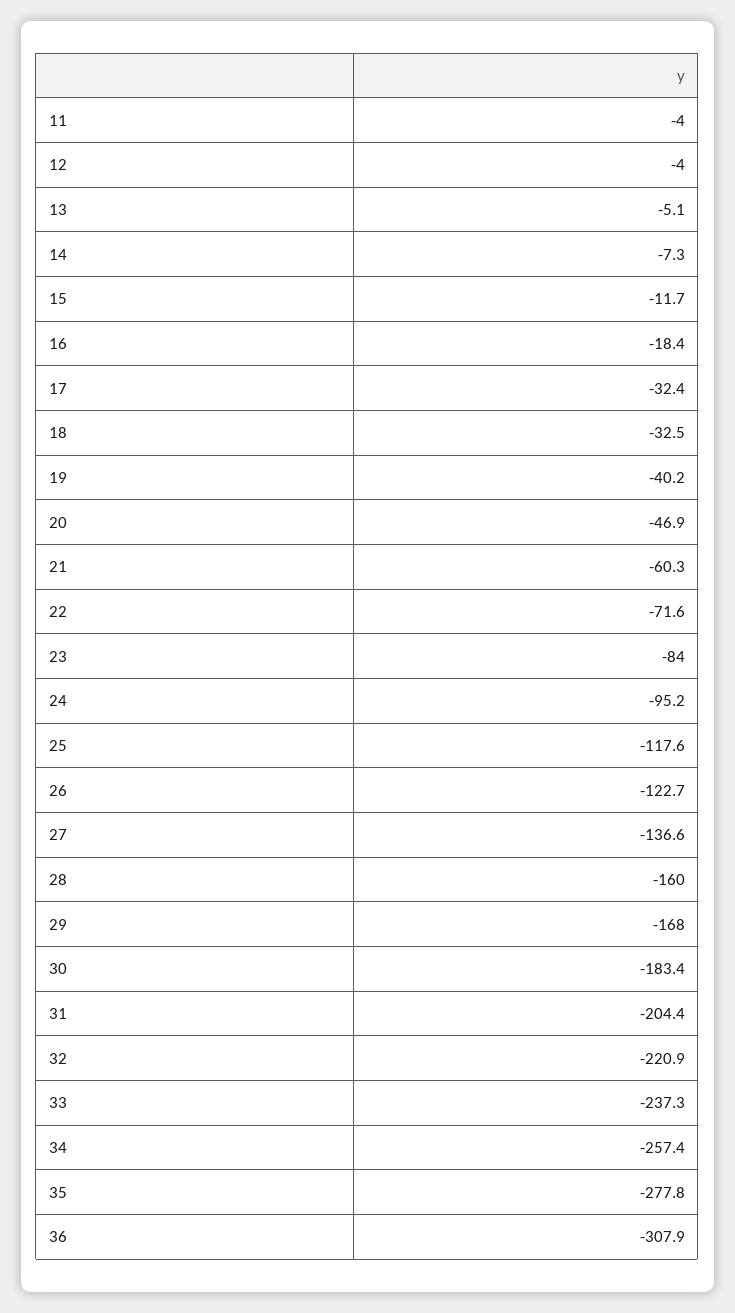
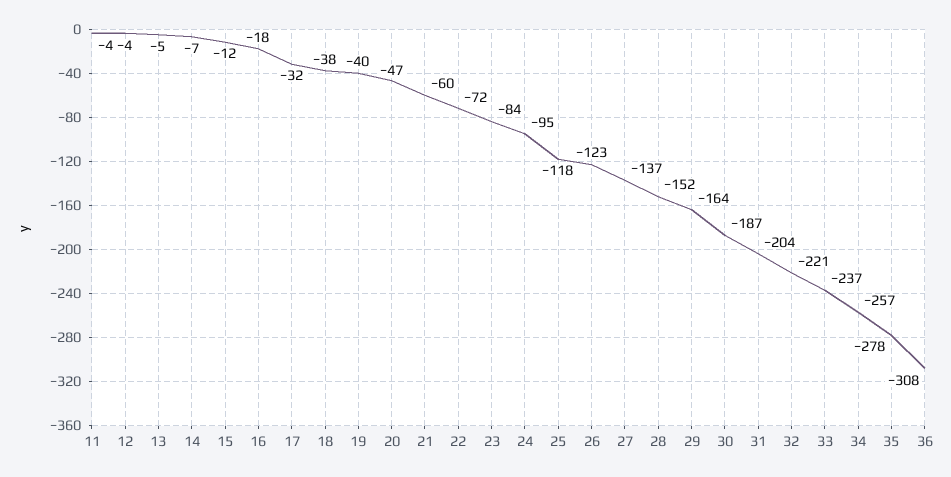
  {
    "11": -4,
    "12": -4,
    "13": -5.1,
    "14": -7.3,
    "15": -11.7,
    "16": -18.4,
    "17": -32.4,
-   "18": -32.5,
+   "18": -38,
    "19": -40.2,
    "20": -46.9,
    "21": -60.3,
    "22": -71.6,
    "23": -84,
    "24": -95.2,
    "25": -117.6,
    "26": -122.7,
    "27": -136.6,
-   "28": -160,
+   "28": -152,
-   "29": -168,
+   "29": -164,
-   "30": -183.4,
+   "30": -187,
    "31": -204.4,
    "32": -220.9,
    "33": -237.3,
    "34": -257.4,
    "35": -277.8,
    "36": -307.9
  }

